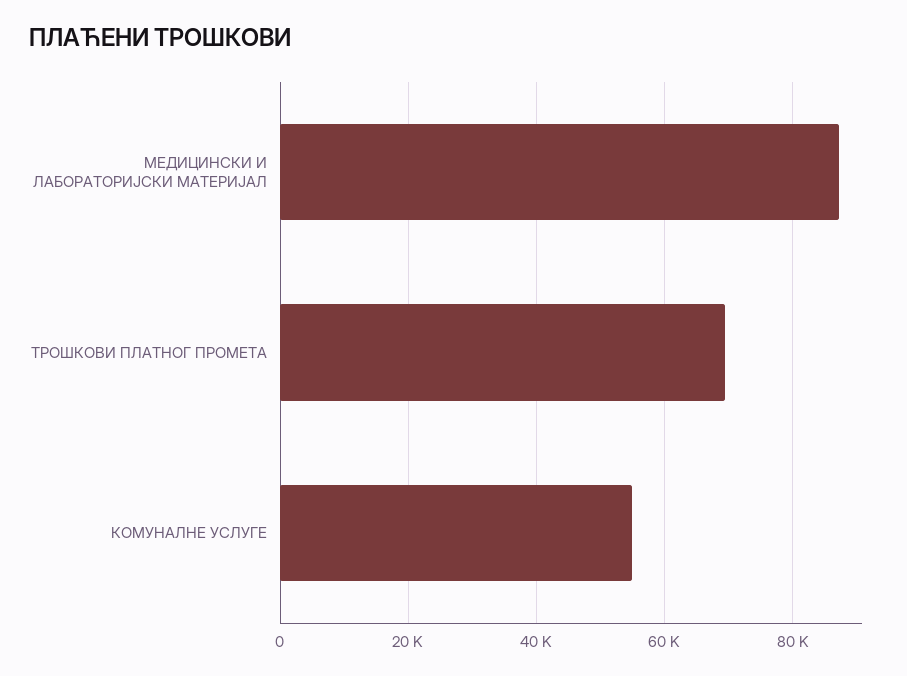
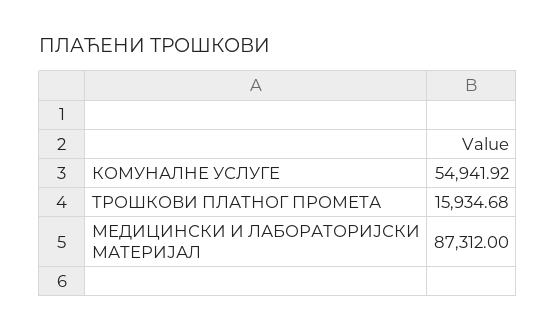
  {
    "МЕДИЦИНСКИ И ЛАБОРАТОРИЈСКИ МАТЕРИЈАЛ": 87312,
-   "ТРОШКОВИ ПЛАТНОГ ПРОМЕТА": 70000,
+   "ТРОШКОВИ ПЛАТНОГ ПРОМЕТА": 15934.68,
    "КОМУНАЛНЕ УСЛУГЕ": 54941.92
  }

